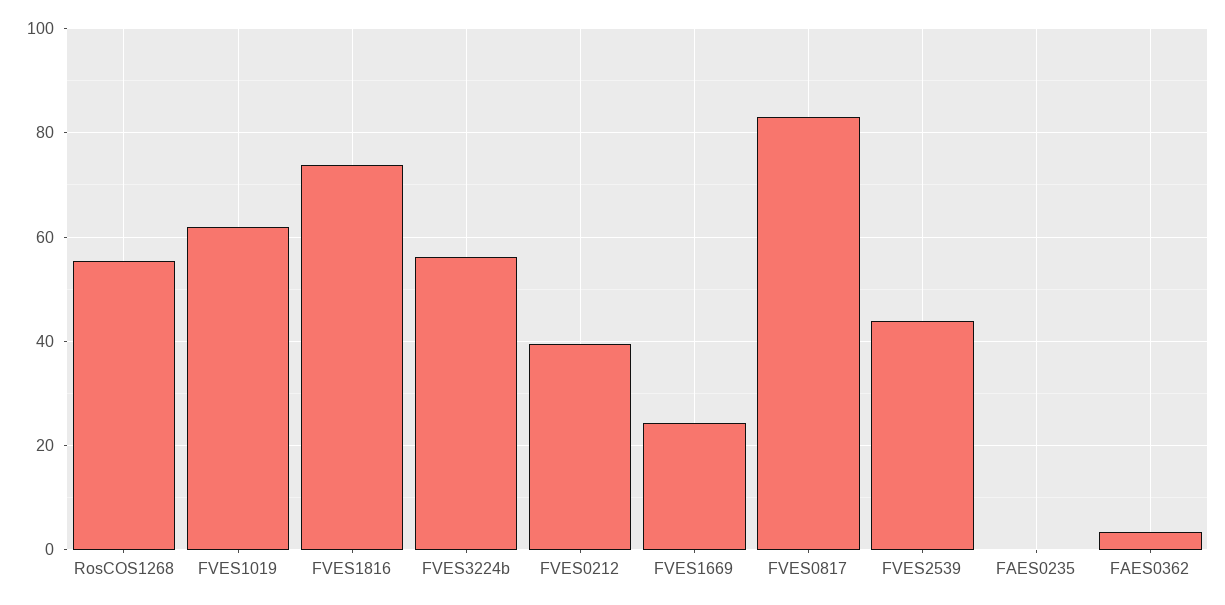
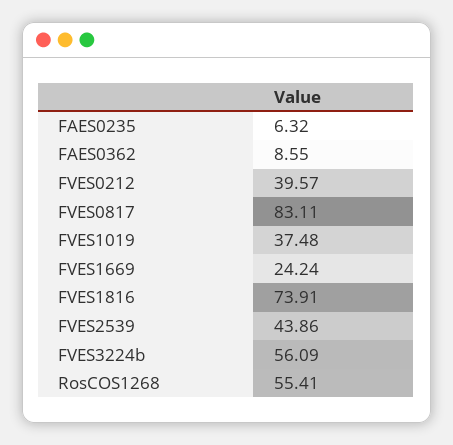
  {
    "RosCOS1268": 55.41,
-   "FVES1019": 62,
+   "FVES1019": 37.48,
    "FVES1816": 73.91,
    "FVES3224b": 56.09,
    "FVES0212": 39.57,
    "FVES1669": 24.24,
    "FVES0817": 83.11,
    "FVES2539": 43.86,
-   "FAES0235": 0,
+   "FAES0235": 6.32,
-   "FAES0362": 4
+   "FAES0362": 8.55
  }

